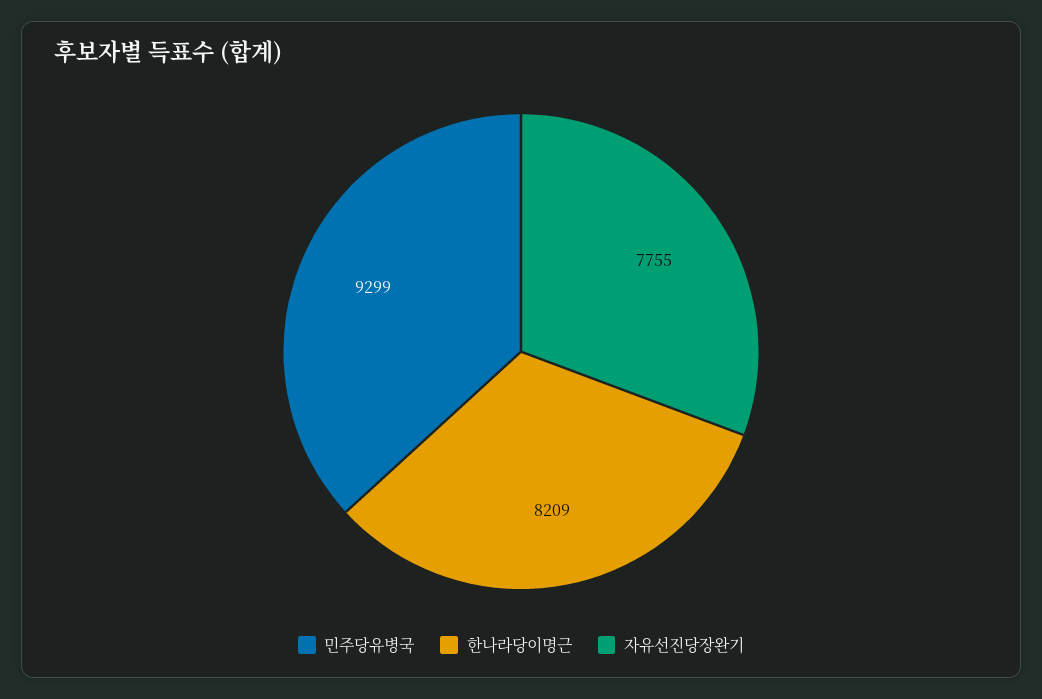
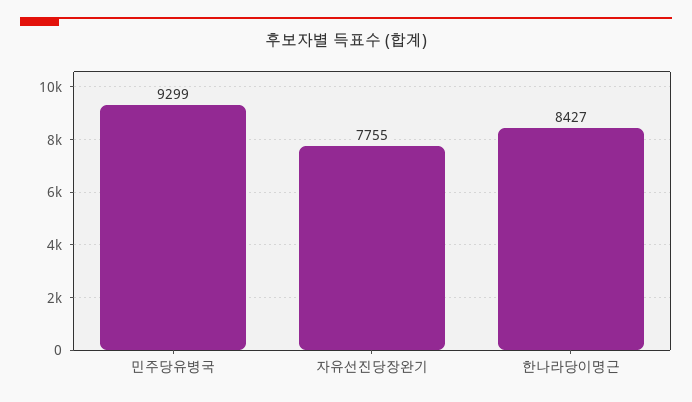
  {
    "민주당유병국": 9299,
-   "한나라당이명근": 8209,
+   "한나라당이명근": 8427,
    "자유선진당장완기": 7755
  }

